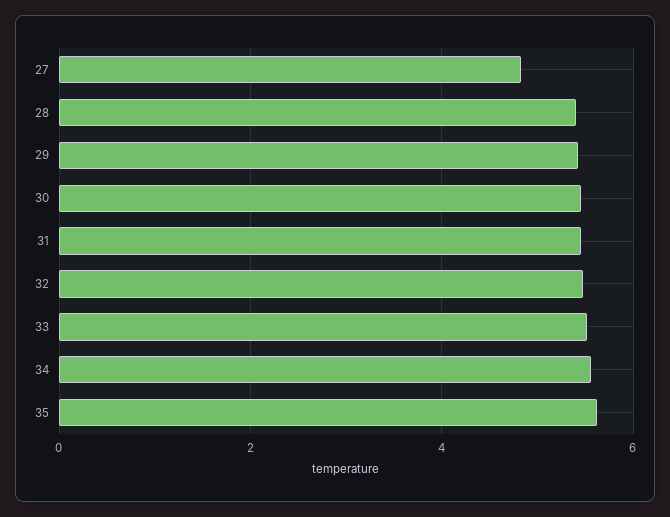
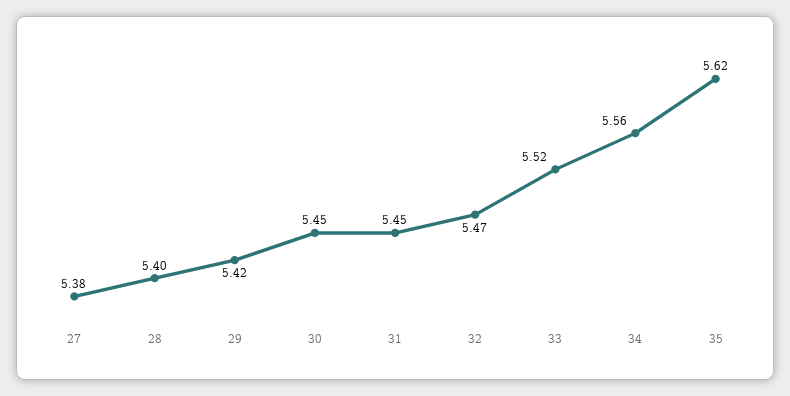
  {
-   "27": 4.8,
+   "27": 5.38,
    "28": 5.4,
    "29": 5.42,
    "30": 5.45,
    "31": 5.45,
    "32": 5.47,
    "33": 5.52,
    "34": 5.56,
    "35": 5.62
  }

